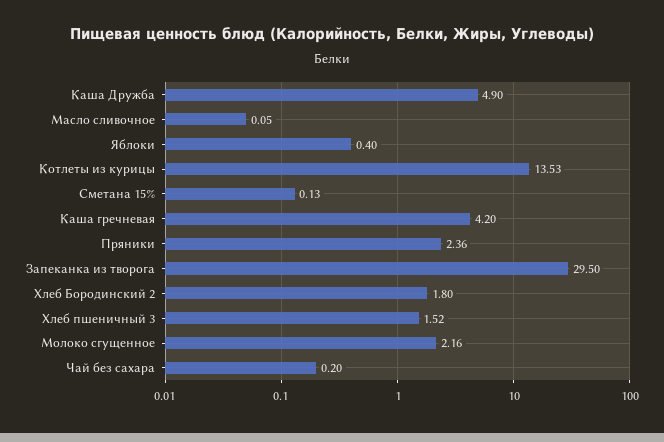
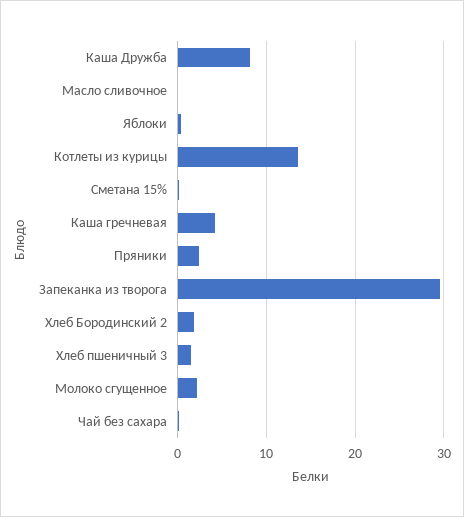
  {
-   "Каша Дружба": 4.9,
+   "Каша Дружба": 8,
    "Масло сливочное": 0.05,
    "Яблоки": 0.4,
    "Котлеты из курицы": 13.53,
    "Сметана 15%": 0.13,
    "Каша гречневая": 4.2,
    "Пряники": 2.36,
    "Запеканка из творога": 29.5,
    "Хлеб Бородинский 2": 1.8,
    "Хлеб пшеничный 3": 1.52,
    "Молоко сгущенное": 2.16,
    "Чай без сахара": 0.2
  }

